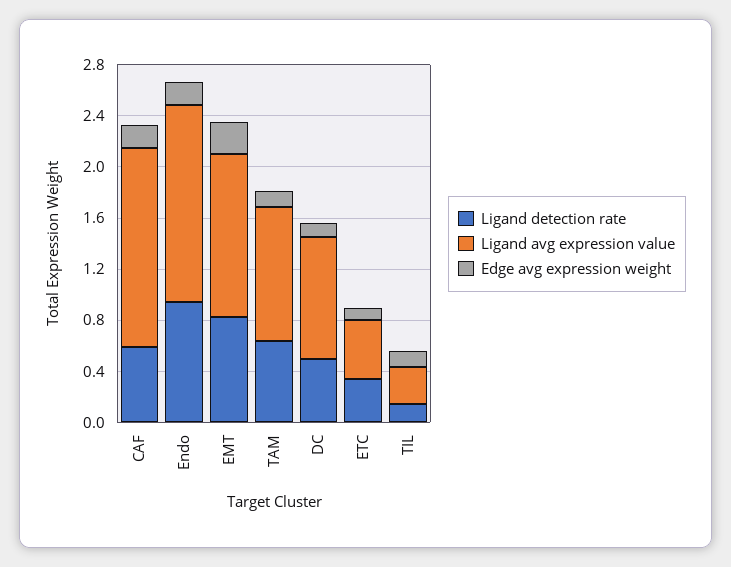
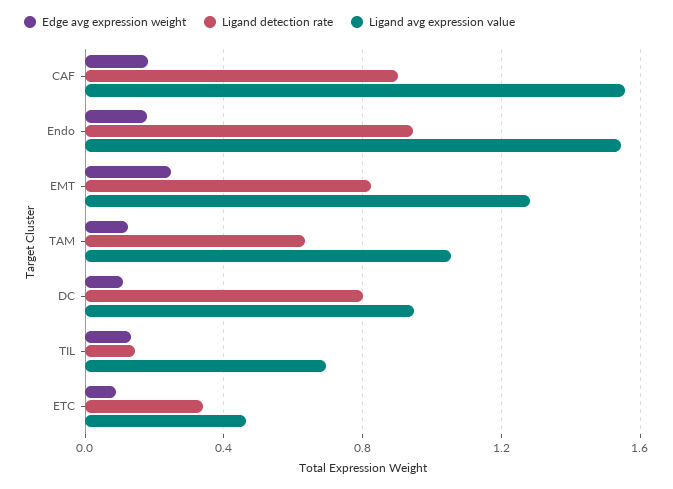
  {
    "Ligand detection rate": {
-     "CAF": 0.6,
+     "CAF": 0.9,
      "Endo": 0.95,
      "EMT": 0.8,
      "TAM": 0.65,
-     "DC": 0.5,
+     "DC": 0.8,
      "ETC": 0.35,
      "TIL": 0.15
    },
    "Ligand avg expression value": {
      "CAF": 1.55,
      "Endo": 1.55,
      "EMT": 1.3,
      "TAM": 1.05,
      "DC": 0.95,
      "ETC": 0.45,
-     "TIL": 0.3
+     "TIL": 0.7
    },
    "Edge avg expression weight": {
      "CAF": 0.2,
      "Endo": 0.2,
      "EMT": 0.25,
      "TAM": 0.1,
      "DC": 0.1,
      "ETC": 0.1,
      "TIL": 0.15
    }
  }

